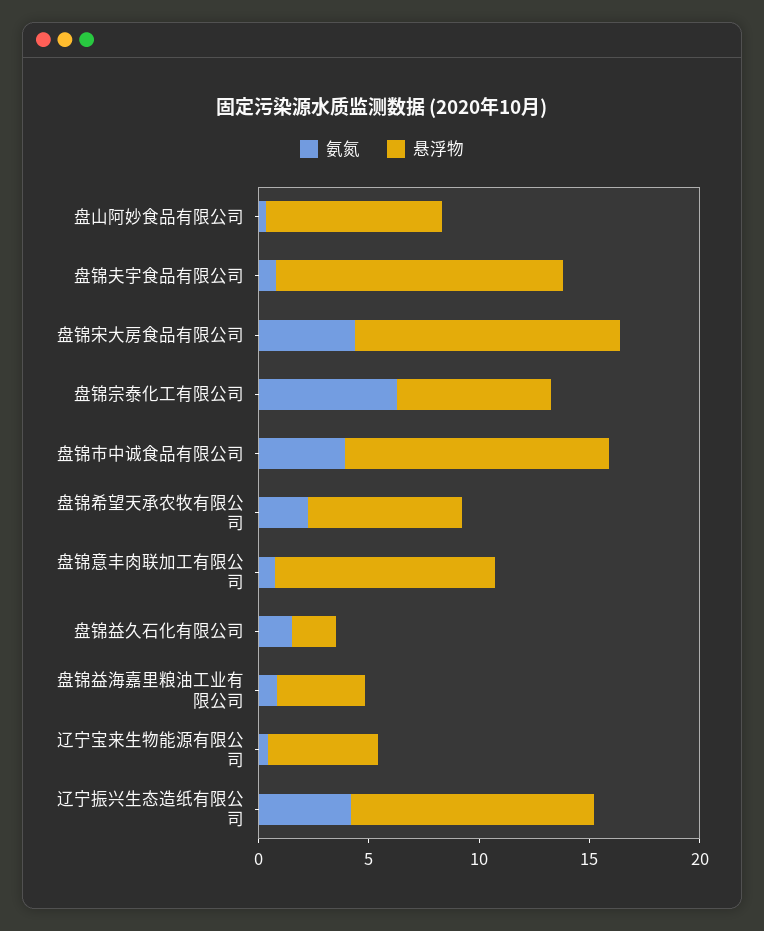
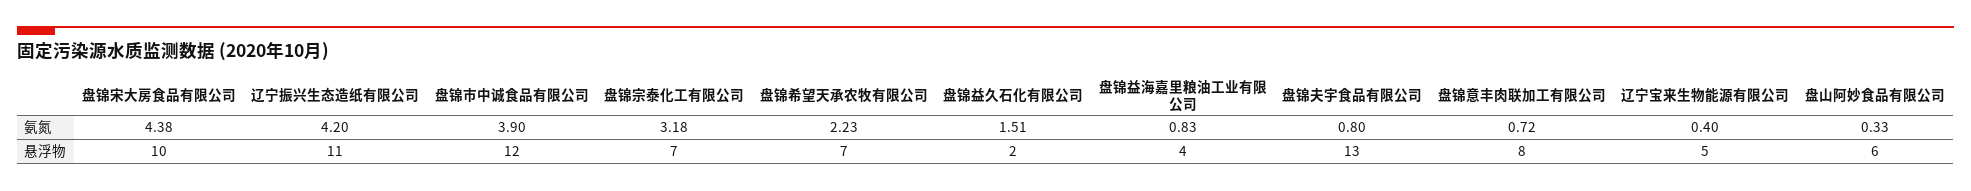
  {
    "氨氮": {
      "盘山阿妙食品有限公司": 0.33,
      "盘锦夫宇食品有限公司": 0.8,
      "盘锦宋大房食品有限公司": 4.38,
-     "盘锦宗泰化工有限公司": 6,
+     "盘锦宗泰化工有限公司": 3.18,
      "盘锦市中诚食品有限公司": 3.9,
      "盘锦希望天承农牧有限公司": 2.23,
      "盘锦意丰肉联加工有限公司": 0.72,
      "盘锦益久石化有限公司": 1.51,
      "盘锦益海嘉里粮油工业有限公司": 0.83,
      "辽宁宝来生物能源有限公司": 0.4,
      "辽宁振兴生态造纸有限公司": 4.2
    },
    "悬浮物": {
-     "盘山阿妙食品有限公司": 8,
+     "盘山阿妙食品有限公司": 6,
      "盘锦夫宇食品有限公司": 13,
-     "盘锦宋大房食品有限公司": 12,
+     "盘锦宋大房食品有限公司": 10,
      "盘锦宗泰化工有限公司": 7,
      "盘锦市中诚食品有限公司": 12,
      "盘锦希望天承农牧有限公司": 7,
-     "盘锦意丰肉联加工有限公司": 10,
+     "盘锦意丰肉联加工有限公司": 8,
      "盘锦益久石化有限公司": 2,
      "盘锦益海嘉里粮油工业有限公司": 4,
      "辽宁宝来生物能源有限公司": 5,
      "辽宁振兴生态造纸有限公司": 11
    }
  }

